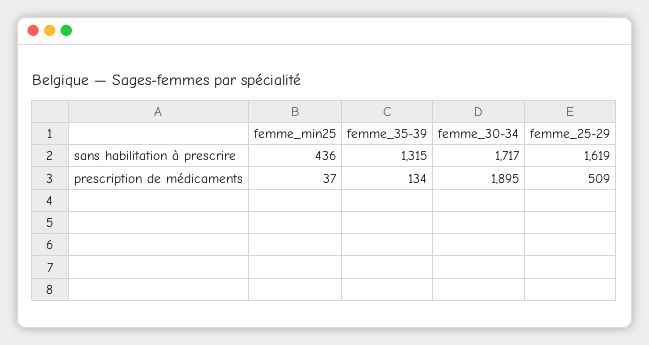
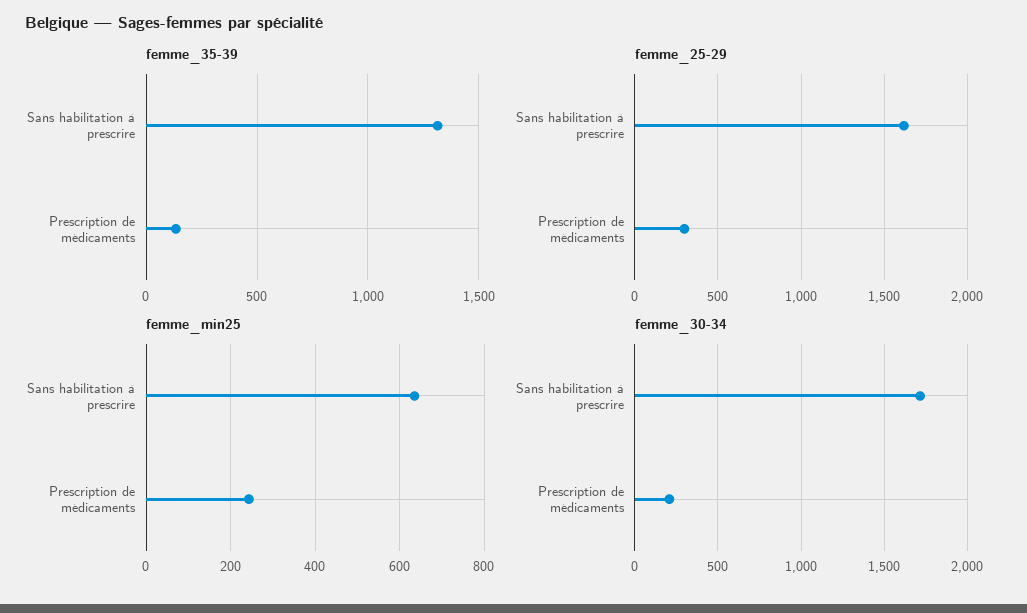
  {
    "femme_min25": {
-     "sans habilitation à prescrire": 436,
+     "sans habilitation à prescrire": 640,
-     "prescription de médicaments": 37
+     "prescription de médicaments": 240
    },
    "femme_35-39": {
      "sans habilitation à prescrire": 1315,
      "prescription de médicaments": 134
    },
    "femme_30-34": {
      "sans habilitation à prescrire": 1717,
-     "prescription de médicaments": 1895
+     "prescription de médicaments": 200
    },
    "femme_25-29": {
      "sans habilitation à prescrire": 1619,
-     "prescription de médicaments": 509
+     "prescription de médicaments": 300
    }
  }

